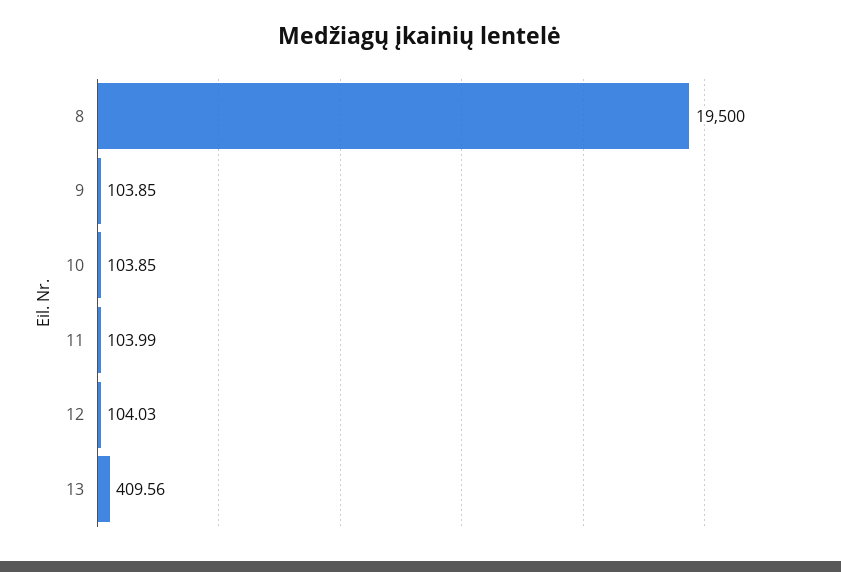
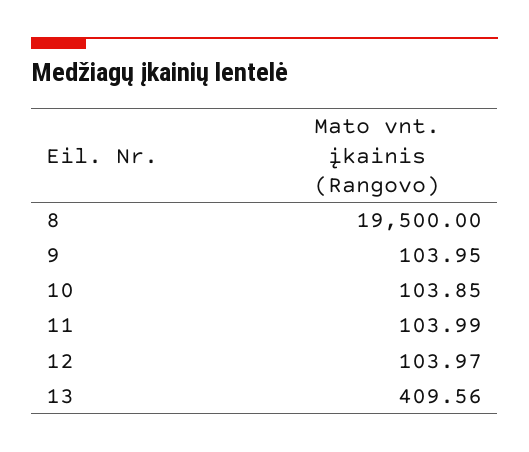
  {
    "8": 19500,
-   "9": 103.85,
+   "9": 103.95,
    "10": 103.85,
    "11": 103.99,
-   "12": 104.03,
+   "12": 103.97,
    "13": 409.56
  }

